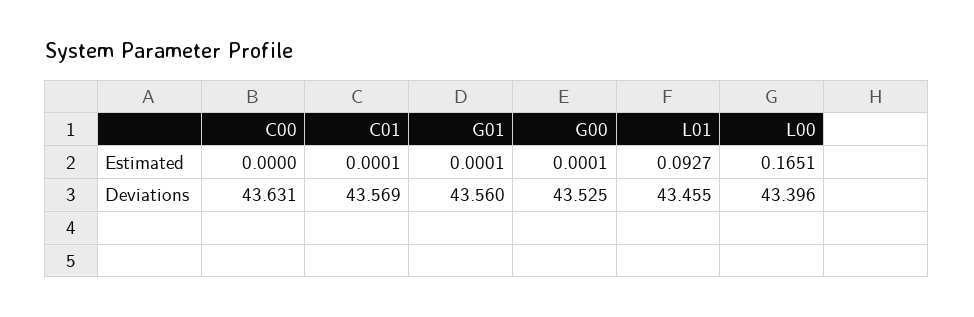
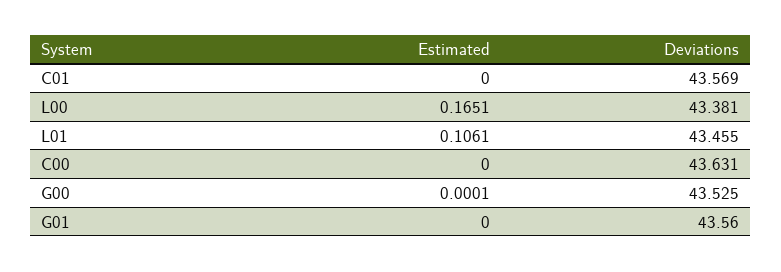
  {
    "C00": {
      "Estimated": 0,
      "Deviations": 43.631
    },
    "C01": {
-     "Estimated": 0.0001,
+     "Estimated": 0,
      "Deviations": 43.569
    },
    "G01": {
-     "Estimated": 0.0001,
+     "Estimated": 0,
      "Deviations": 43.56
    },
    "G00": {
      "Estimated": 0.0001,
      "Deviations": 43.525
    },
    "L01": {
-     "Estimated": 0.0927,
+     "Estimated": 0.1061,
      "Deviations": 43.455
    },
    "L00": {
      "Estimated": 0.1651,
-     "Deviations": 43.396
+     "Deviations": 43.381
    }
  }

